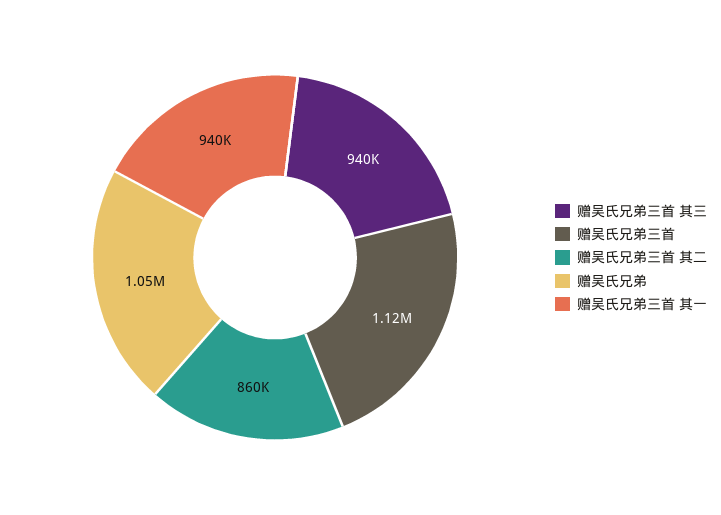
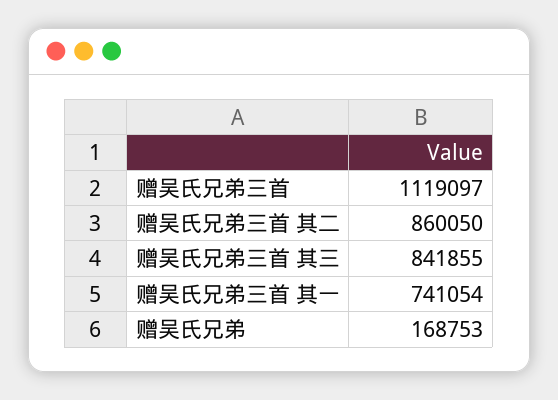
  {
-   "赠吴氏兄弟三首 其三": 940000,
+   "赠吴氏兄弟三首 其三": 841855,
    "赠吴氏兄弟三首": 1119097,
    "赠吴氏兄弟三首 其二": 860050,
-   "赠吴氏兄弟": 1050000,
+   "赠吴氏兄弟": 168753,
-   "赠吴氏兄弟三首 其一": 940000
+   "赠吴氏兄弟三首 其一": 741054
  }

